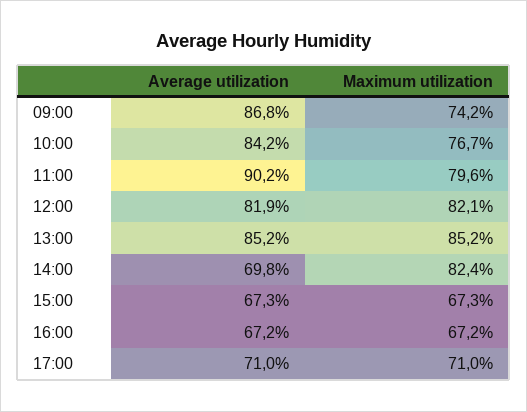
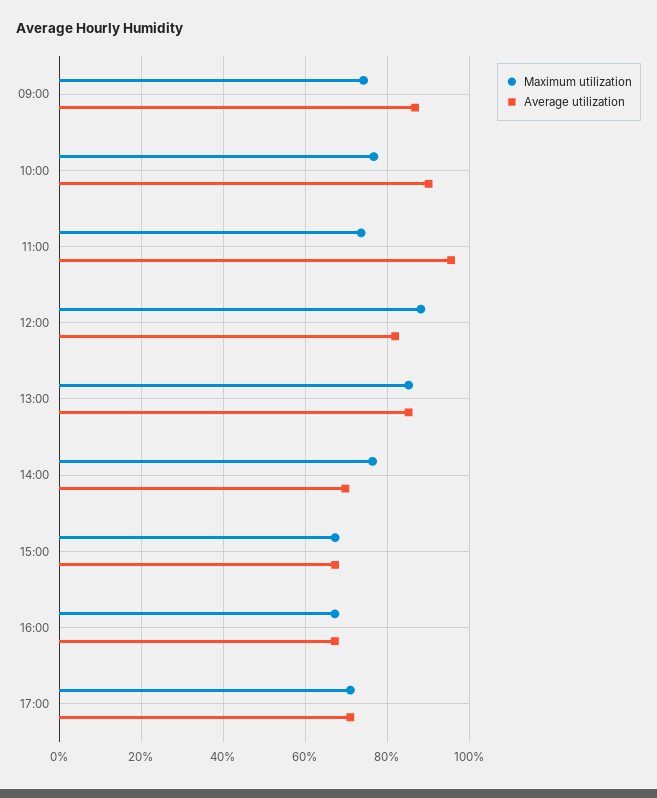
  {
    "Average utilization": {
      "09:00": 86.8,
-     "10:00": 84.2,
+     "10:00": 90,
-     "11:00": 90.2,
+     "11:00": 96,
      "12:00": 81.9,
      "13:00": 85.2,
      "14:00": 69.8,
      "15:00": 67.3,
      "16:00": 67.2,
      "17:00": 71
    },
    "Maximum utilization": {
      "09:00": 74.2,
      "10:00": 76.7,
-     "11:00": 79.6,
+     "11:00": 74,
-     "12:00": 82.1,
+     "12:00": 88,
      "13:00": 85.2,
-     "14:00": 82.4,
+     "14:00": 76,
      "15:00": 67.3,
      "16:00": 67.2,
      "17:00": 71
    }
  }

